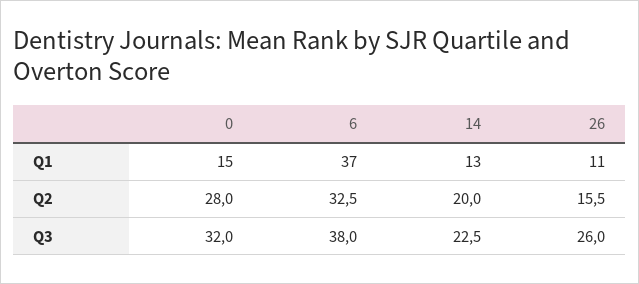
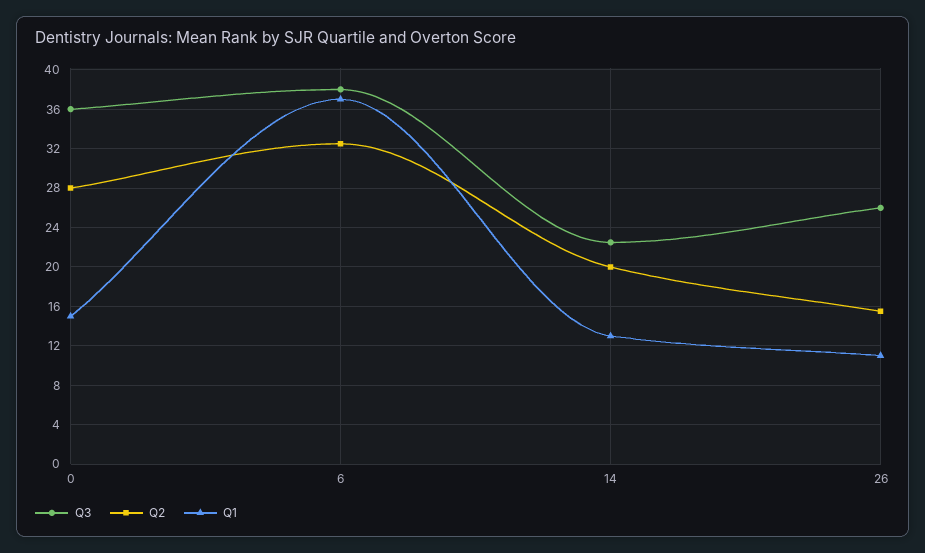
  {
    "Q1": {
      "0": 15,
      "6": 37,
      "14": 13,
      "26": 11
    },
    "Q2": {
      "0": 28,
      "6": 32.5,
      "14": 20,
      "26": 15.5
    },
    "Q3": {
-     "0": 32,
+     "0": 36,
      "6": 38,
      "14": 22.5,
      "26": 26
    }
  }

